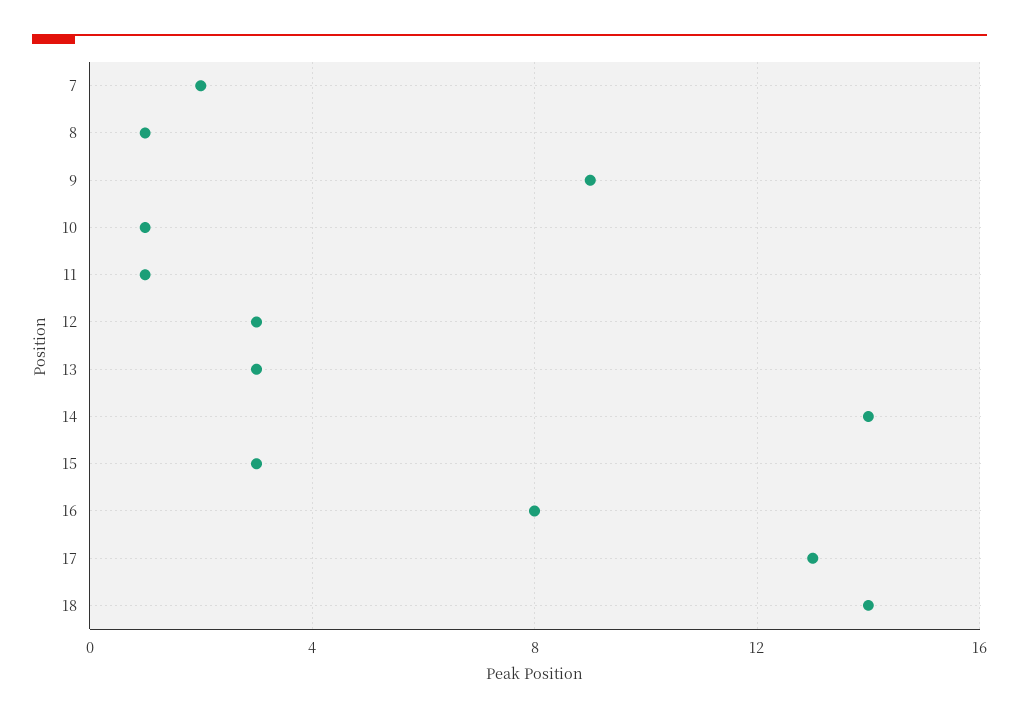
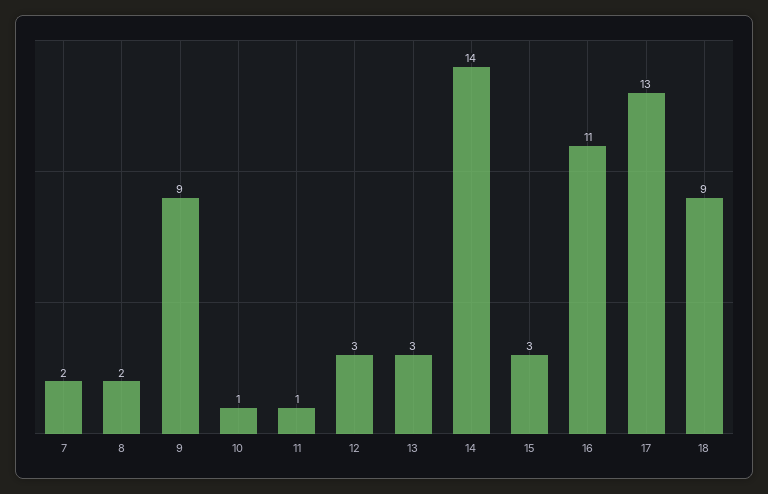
  {
    "7": 2,
-   "8": 1,
+   "8": 2,
    "9": 9,
    "10": 1,
    "11": 1,
    "12": 3,
    "13": 3,
    "14": 14,
    "15": 3,
-   "16": 8,
+   "16": 11,
    "17": 13,
-   "18": 14
+   "18": 9
  }

